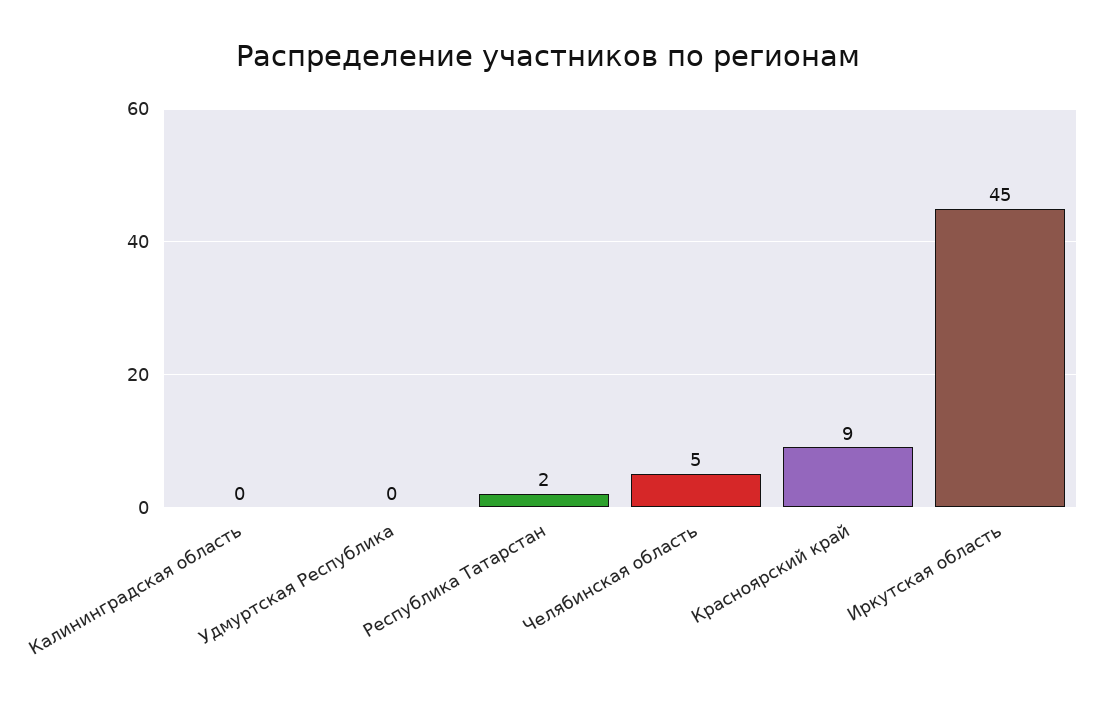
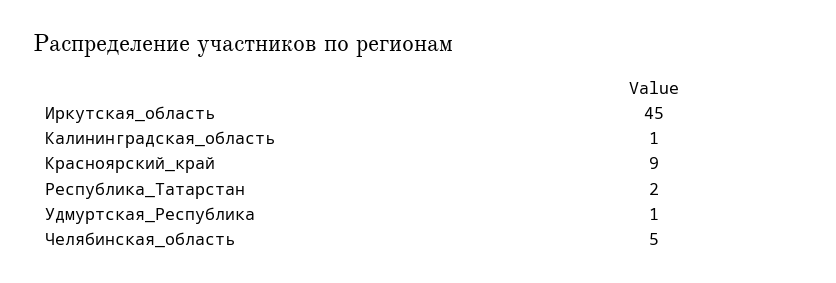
  {
-   "Калининградская область": 0,
+   "Калининградская область": 1,
-   "Удмуртская Республика": 0,
+   "Удмуртская Республика": 1,
    "Республика Татарстан": 2,
    "Челябинская область": 5,
    "Красноярский край": 9,
    "Иркутская область": 45
  }

